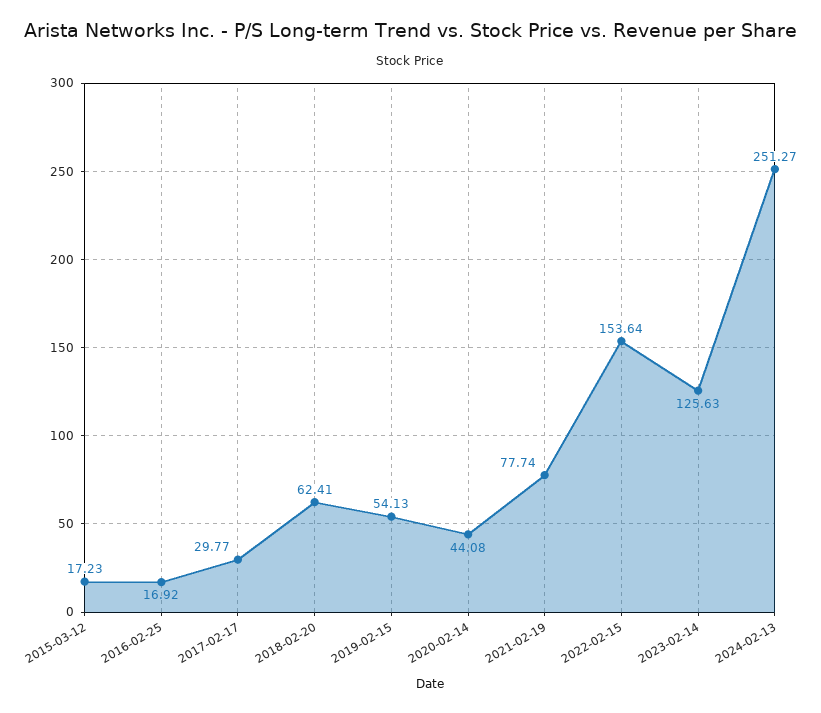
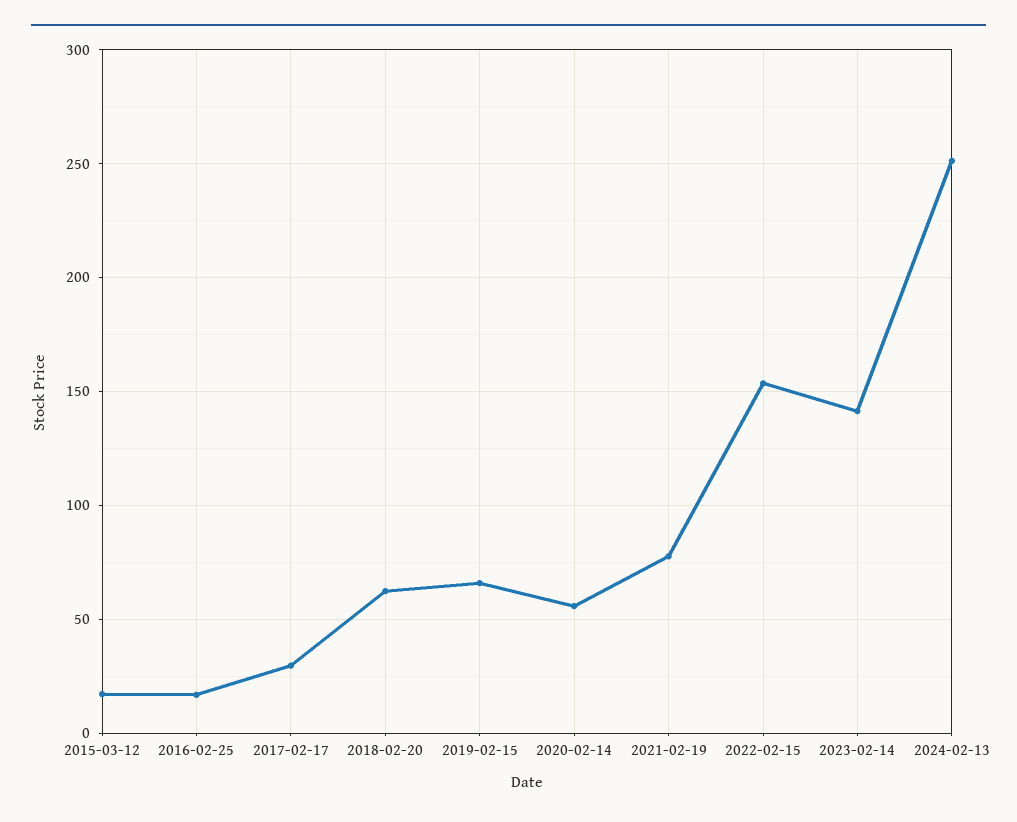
  {
    "2015-03-12": 17.23,
    "2016-02-25": 16.92,
    "2017-02-17": 29.77,
    "2018-02-20": 62.41,
-   "2019-02-15": 54.13,
+   "2019-02-15": 65,
-   "2020-02-14": 44.08,
+   "2020-02-14": 55,
    "2021-02-19": 77.74,
    "2022-02-15": 153.64,
-   "2023-02-14": 125.63,
+   "2023-02-14": 140,
    "2024-02-13": 251.27
  }

